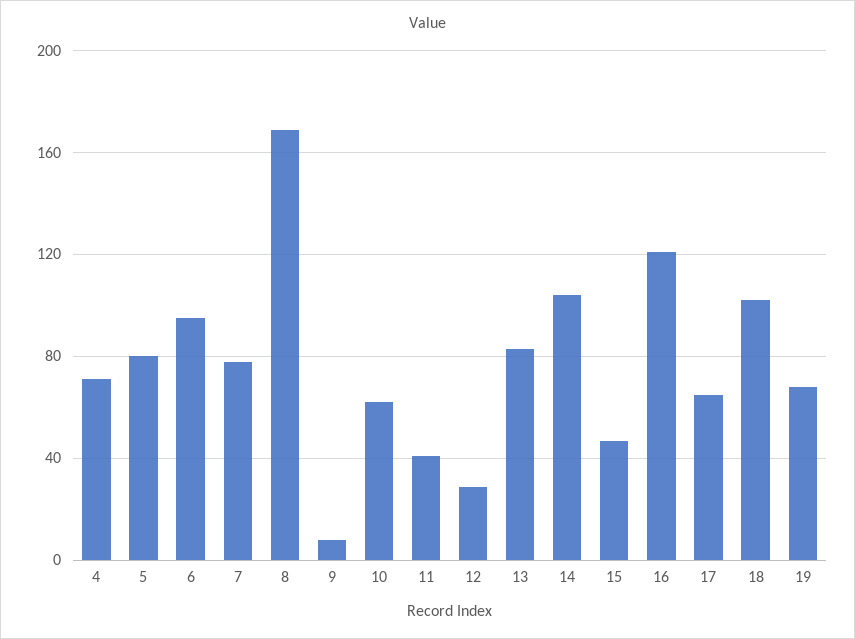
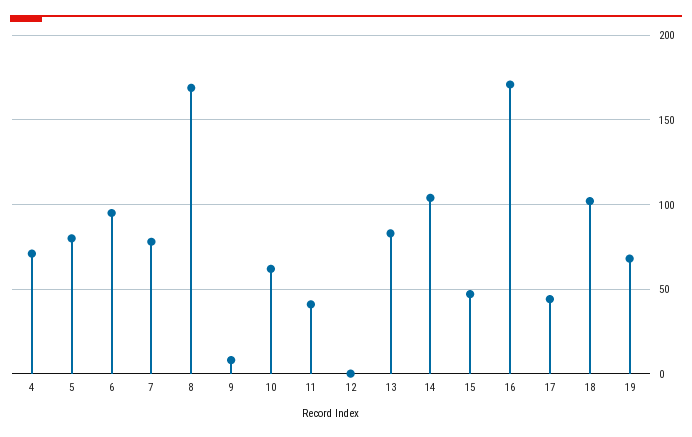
  {
    "4": 70,
    "5": 80,
    "6": 95,
    "7": 80,
    "8": 170,
    "9": 10,
    "10": 60,
    "11": 40,
-   "12": 30,
+   "12": 0,
    "13": 85,
    "14": 105,
    "15": 45,
-   "16": 120,
+   "16": 170,
-   "17": 65,
+   "17": 45,
    "18": 100,
    "19": 70
  }

